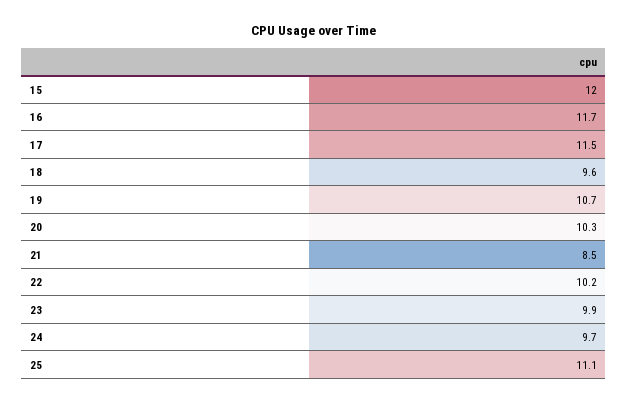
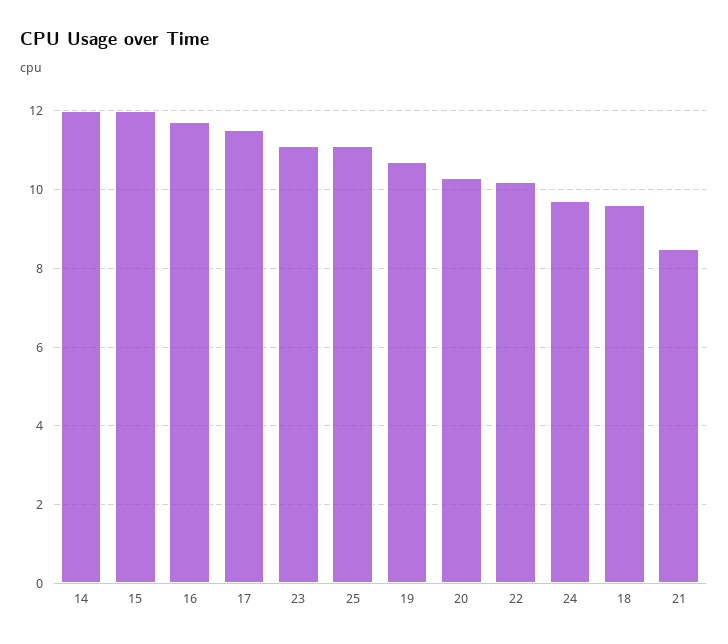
  {
    "15": 12,
    "16": 11.7,
    "17": 11.5,
    "18": 9.6,
    "19": 10.7,
    "20": 10.3,
    "21": 8.5,
    "22": 10.2,
-   "23": 9.9,
+   "23": 11,
    "24": 9.7,
-   "25": 11.1
+   "25": 11.1,
+   "14": 12
  }

